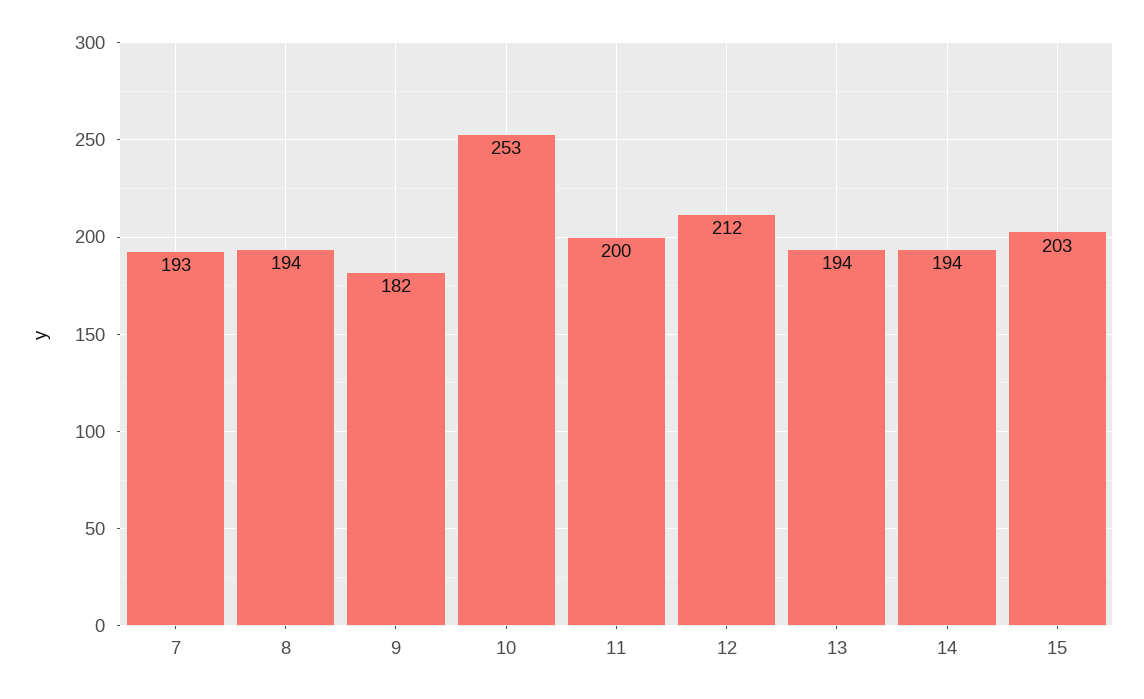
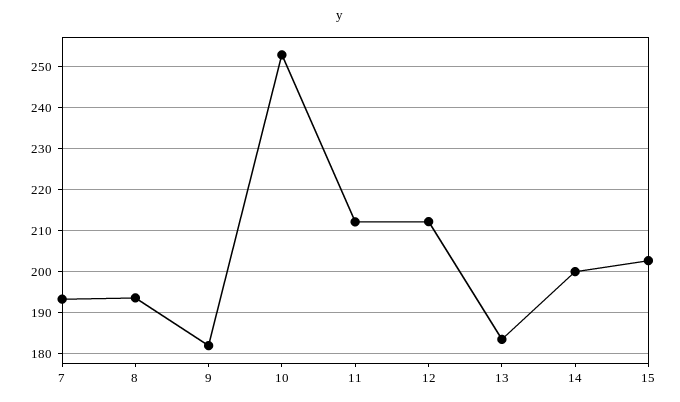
  {
    "7": 193,
    "8": 194,
    "9": 182,
    "10": 253,
-   "11": 200,
+   "11": 212,
    "12": 212,
-   "13": 194,
+   "13": 184,
-   "14": 194,
+   "14": 200,
    "15": 203
  }

